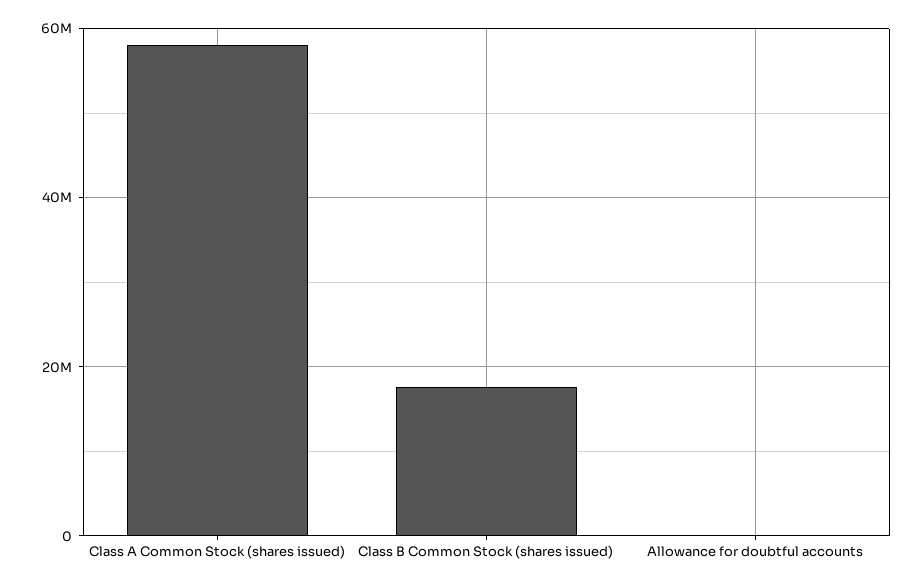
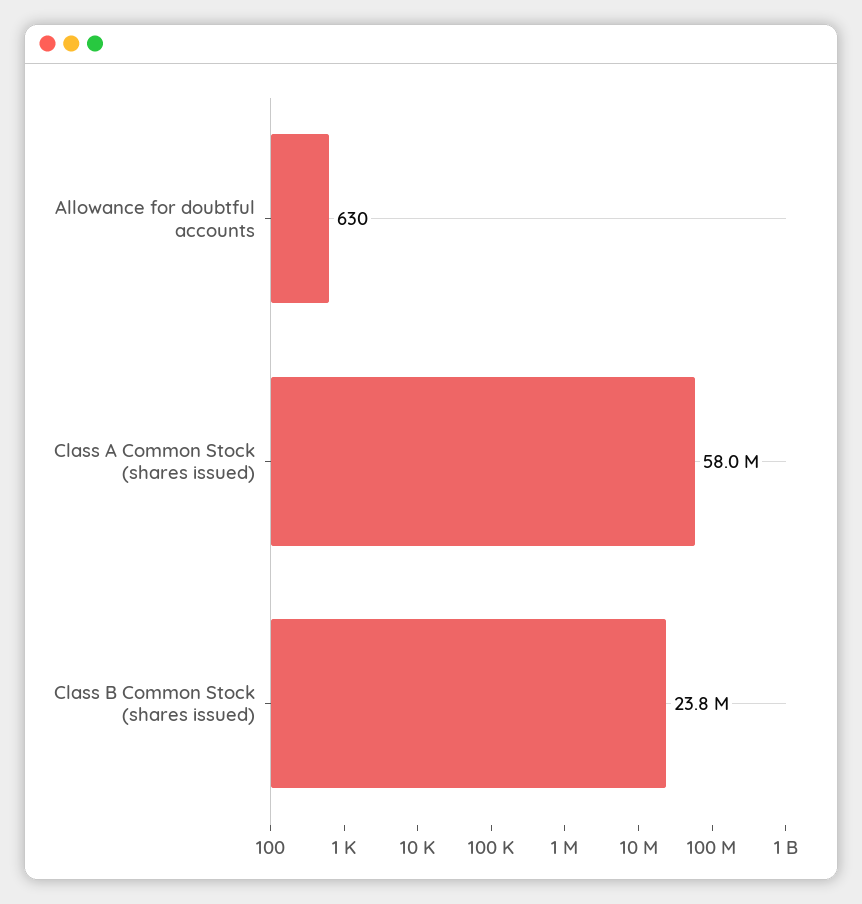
  {
    "Class A Common Stock (shares issued)": 58000000,
-   "Class B Common Stock (shares issued)": 18000000,
+   "Class B Common Stock (shares issued)": 23800000,
    "Allowance for doubtful accounts": 630
  }

